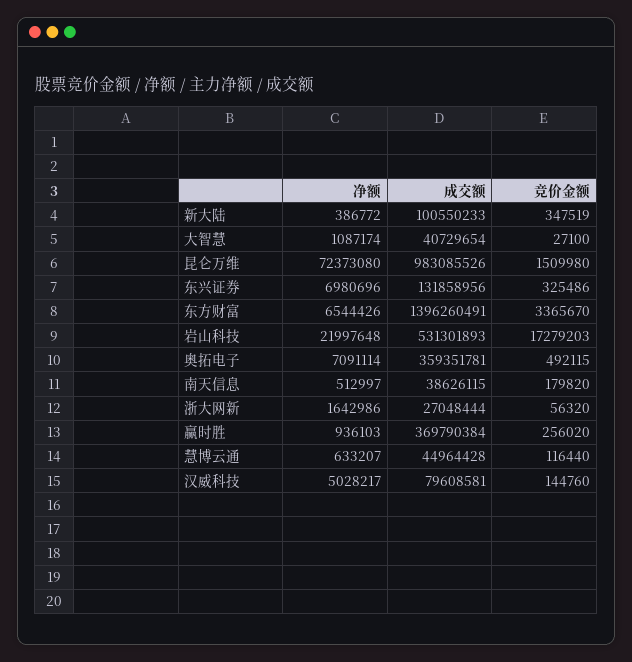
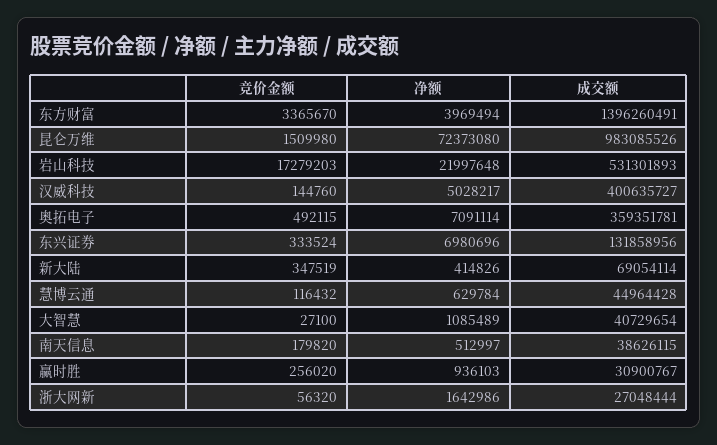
  {
    "净额": {
-     "新大陆": 386772,
+     "新大陆": 414826,
-     "大智慧": 1087174,
+     "大智慧": 1085489,
      "昆仑万维": 72373080,
      "东兴证券": 6980696,
-     "东方财富": 6544426,
+     "东方财富": 3969494,
      "岩山科技": 21997648,
      "奥拓电子": 7091114,
      "南天信息": 512997,
      "浙大网新": 1642986,
      "赢时胜": 936103,
-     "慧博云通": 633207,
+     "慧博云通": 629784,
      "汉威科技": 5028217
    },
    "成交额": {
-     "新大陆": 100550233,
+     "新大陆": 69054114,
      "大智慧": 40729654,
      "昆仑万维": 983085526,
      "东兴证券": 131858956,
      "东方财富": 1396260491,
      "岩山科技": 531301893,
      "奥拓电子": 359351781,
      "南天信息": 38626115,
      "浙大网新": 27048444,
-     "赢时胜": 369790384,
+     "赢时胜": 30900767,
      "慧博云通": 44964428,
-     "汉威科技": 79608581
+     "汉威科技": 400635727
    },
    "竞价金额": {
      "新大陆": 347519,
      "大智慧": 27100,
      "昆仑万维": 1509980,
-     "东兴证券": 325486,
+     "东兴证券": 333524,
      "东方财富": 3365670,
      "岩山科技": 17279203,
      "奥拓电子": 492115,
      "南天信息": 179820,
      "浙大网新": 56320,
      "赢时胜": 256020,
-     "慧博云通": 116440,
+     "慧博云通": 116432,
      "汉威科技": 144760
    }
  }

